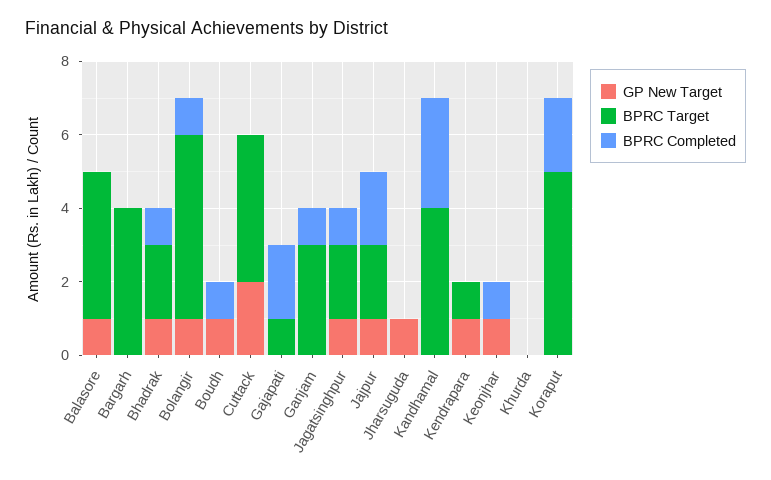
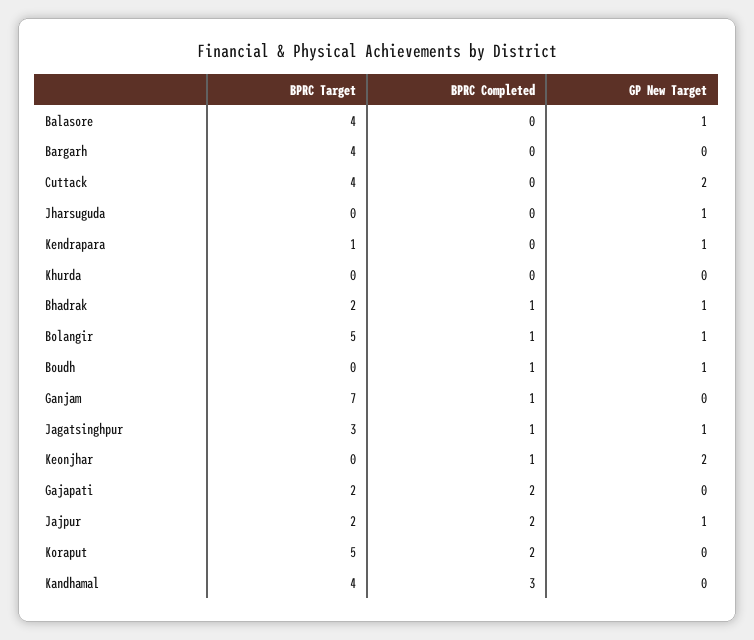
  {
    "GP New Target": {
      "Balasore": 1,
      "Bargarh": 0,
      "Bhadrak": 1,
      "Bolangir": 1,
      "Boudh": 1,
      "Cuttack": 2,
      "Gajapati": 0,
      "Ganjam": 0,
      "Jagatsinghpur": 1,
      "Jajpur": 1,
      "Jharsuguda": 1,
      "Kandhamal": 0,
      "Kendrapara": 1,
-     "Keonjhar": 1,
+     "Keonjhar": 2,
      "Khurda": 0,
      "Koraput": 0
    },
    "BPRC Target": {
      "Balasore": 4,
      "Bargarh": 4,
      "Bhadrak": 2,
      "Bolangir": 5,
      "Boudh": 0,
      "Cuttack": 4,
-     "Gajapati": 1,
+     "Gajapati": 2,
-     "Ganjam": 3,
+     "Ganjam": 7,
-     "Jagatsinghpur": 2,
+     "Jagatsinghpur": 3,
      "Jajpur": 2,
      "Jharsuguda": 0,
      "Kandhamal": 4,
      "Kendrapara": 1,
      "Keonjhar": 0,
      "Khurda": 0,
      "Koraput": 5
    },
    "BPRC Completed": {
      "Balasore": 0,
      "Bargarh": 0,
      "Bhadrak": 1,
      "Bolangir": 1,
      "Boudh": 1,
      "Cuttack": 0,
      "Gajapati": 2,
      "Ganjam": 1,
      "Jagatsinghpur": 1,
      "Jajpur": 2,
      "Jharsuguda": 0,
      "Kandhamal": 3,
      "Kendrapara": 0,
      "Keonjhar": 1,
      "Khurda": 0,
      "Koraput": 2
    }
  }

